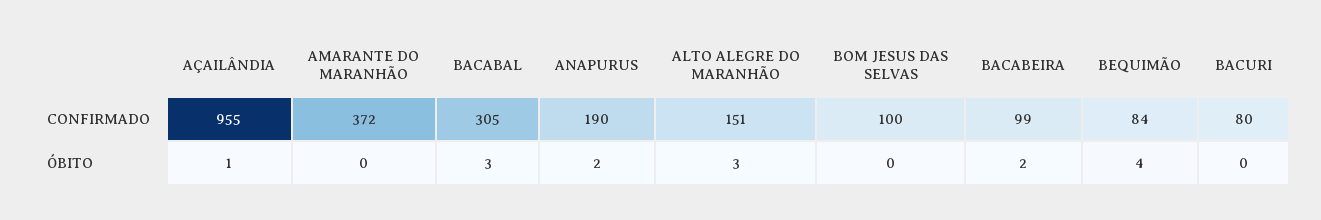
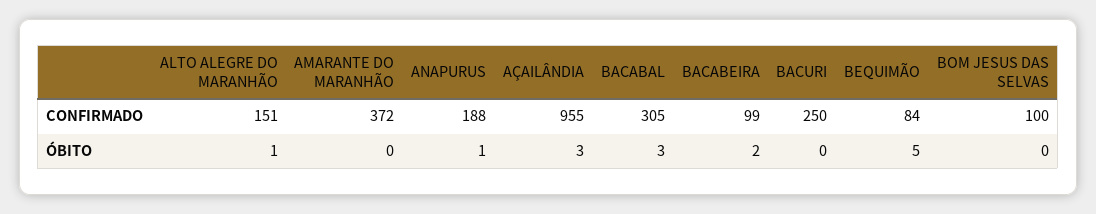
  {
    "AÇAILÂNDIA": {
      "CONFIRMADO": 955,
-     "ÓBITO": 1
+     "ÓBITO": 3
    },
    "AMARANTE DO MARANHÃO": {
      "CONFIRMADO": 372,
      "ÓBITO": 0
    },
    "BACABAL": {
      "CONFIRMADO": 305,
      "ÓBITO": 3
    },
    "ANAPURUS": {
-     "CONFIRMADO": 190,
+     "CONFIRMADO": 188,
-     "ÓBITO": 2
+     "ÓBITO": 1
    },
    "ALTO ALEGRE DO MARANHÃO": {
      "CONFIRMADO": 151,
-     "ÓBITO": 3
+     "ÓBITO": 1
    },
    "BOM JESUS DAS SELVAS": {
      "CONFIRMADO": 100,
      "ÓBITO": 0
    },
    "BACABEIRA": {
      "CONFIRMADO": 99,
      "ÓBITO": 2
    },
    "BEQUIMÃO": {
      "CONFIRMADO": 84,
-     "ÓBITO": 4
+     "ÓBITO": 5
    },
    "BACURI": {
-     "CONFIRMADO": 80,
+     "CONFIRMADO": 250,
      "ÓBITO": 0
    }
  }

